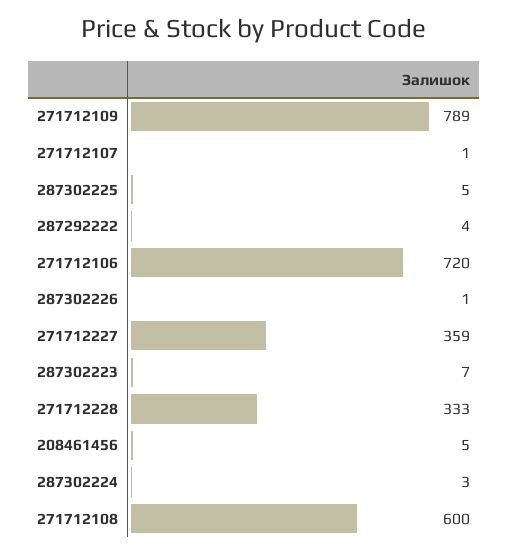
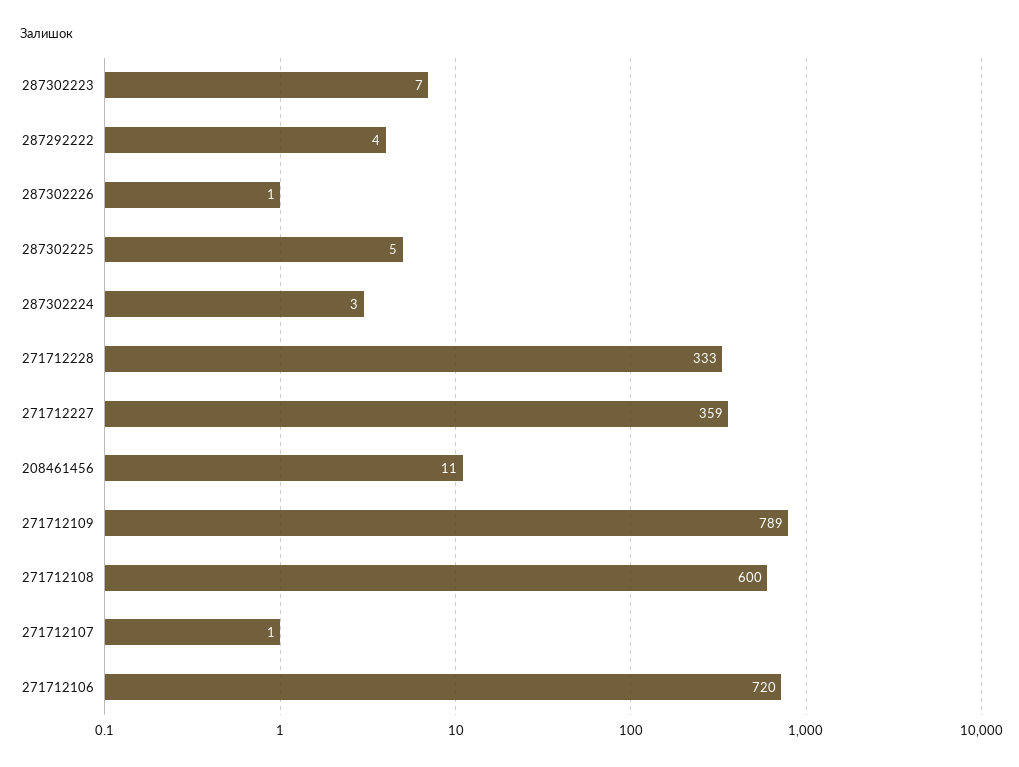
  {
    "271712109": 789,
    "271712107": 1,
    "287302225": 5,
    "287292222": 4,
    "271712106": 720,
    "287302226": 1,
    "271712227": 359,
    "287302223": 7,
    "271712228": 333,
-   "208461456": 5,
+   "208461456": 11,
    "287302224": 3,
    "271712108": 600
  }

